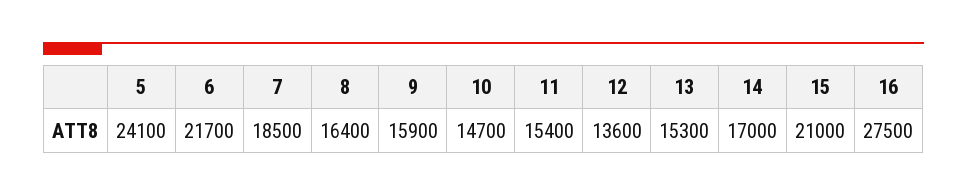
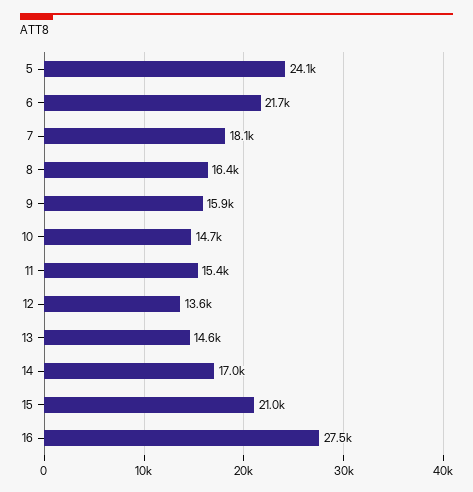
  {
    "5": 24100,
    "6": 21700,
-   "7": 18500,
+   "7": 18100,
    "8": 16400,
    "9": 15900,
    "10": 14700,
    "11": 15400,
    "12": 13600,
-   "13": 15300,
+   "13": 14600,
    "14": 17000,
    "15": 21000,
    "16": 27500
  }

